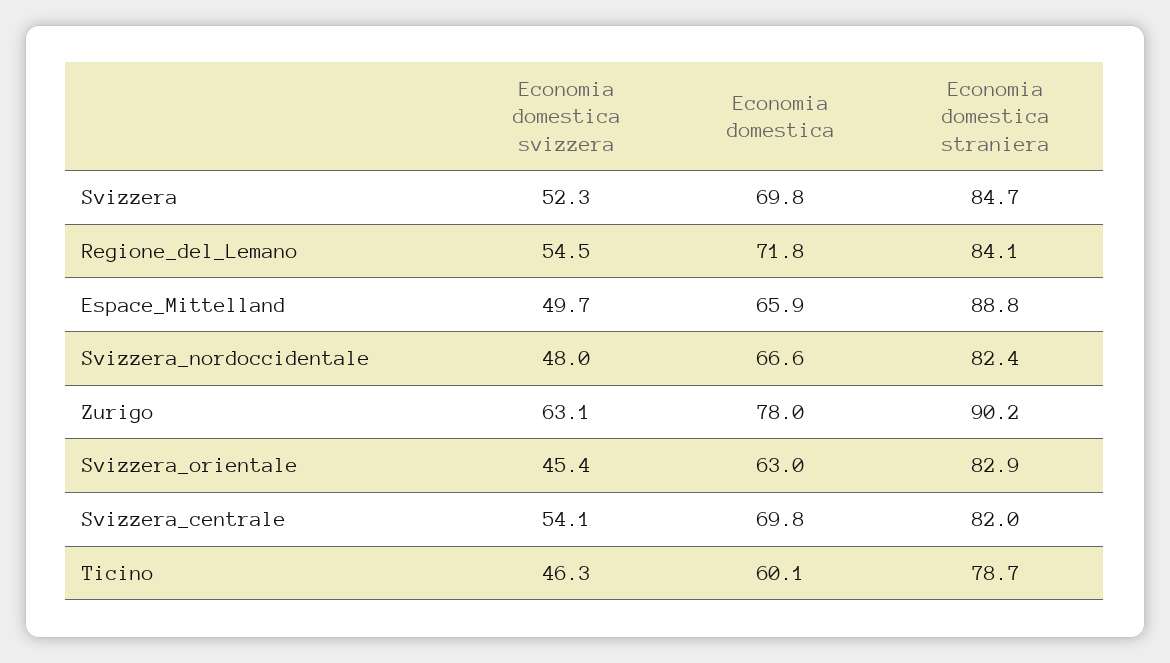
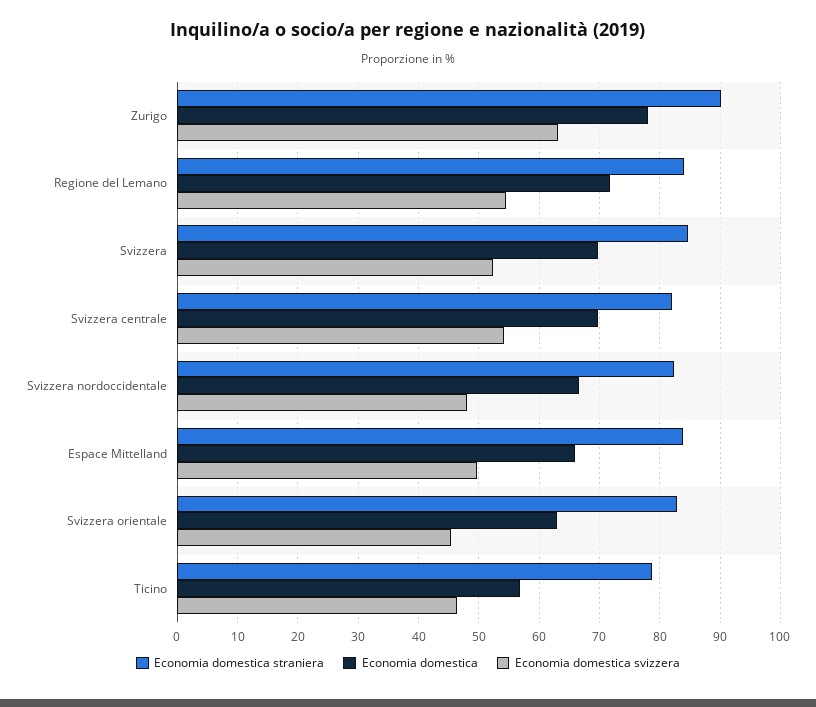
  {
    "Economia domestica svizzera": {
      "Svizzera": 52.3,
      "Regione_del_Lemano": 54.5,
      "Espace_Mittelland": 49.7,
      "Svizzera_nordoccidentale": 48,
      "Zurigo": 63.1,
      "Svizzera_orientale": 45.4,
      "Svizzera_centrale": 54.1,
      "Ticino": 46.3
    },
    "Economia domestica": {
      "Svizzera": 69.8,
      "Regione_del_Lemano": 71.8,
      "Espace_Mittelland": 65.9,
      "Svizzera_nordoccidentale": 66.6,
      "Zurigo": 78,
      "Svizzera_orientale": 63,
      "Svizzera_centrale": 69.8,
-     "Ticino": 60.1
+     "Ticino": 57
    },
    "Economia domestica straniera": {
      "Svizzera": 84.7,
      "Regione_del_Lemano": 84.1,
-     "Espace_Mittelland": 88.8,
+     "Espace_Mittelland": 84,
      "Svizzera_nordoccidentale": 82.4,
      "Zurigo": 90.2,
      "Svizzera_orientale": 82.9,
      "Svizzera_centrale": 82,
      "Ticino": 78.7
    }
  }

